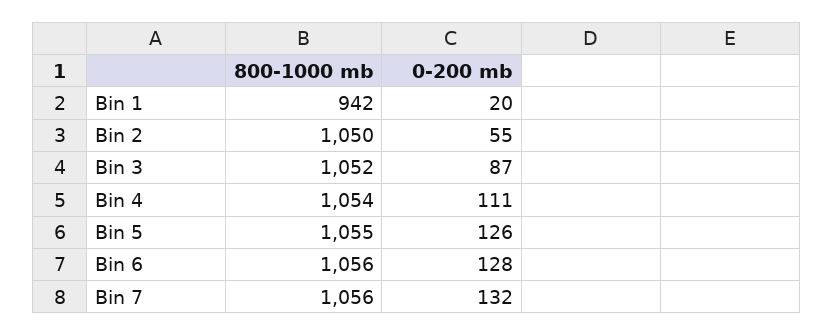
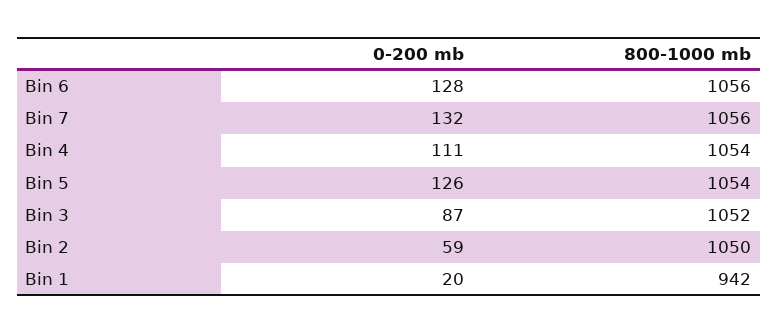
  {
    "800-1000 mb": {
      "Bin 1": 942,
      "Bin 2": 1050,
      "Bin 3": 1052,
      "Bin 4": 1054,
-     "Bin 5": 1055,
+     "Bin 5": 1054,
      "Bin 6": 1056,
      "Bin 7": 1056
    },
    "0-200 mb": {
      "Bin 1": 20,
-     "Bin 2": 55,
+     "Bin 2": 59,
      "Bin 3": 87,
      "Bin 4": 111,
      "Bin 5": 126,
      "Bin 6": 128,
      "Bin 7": 132
    }
  }

